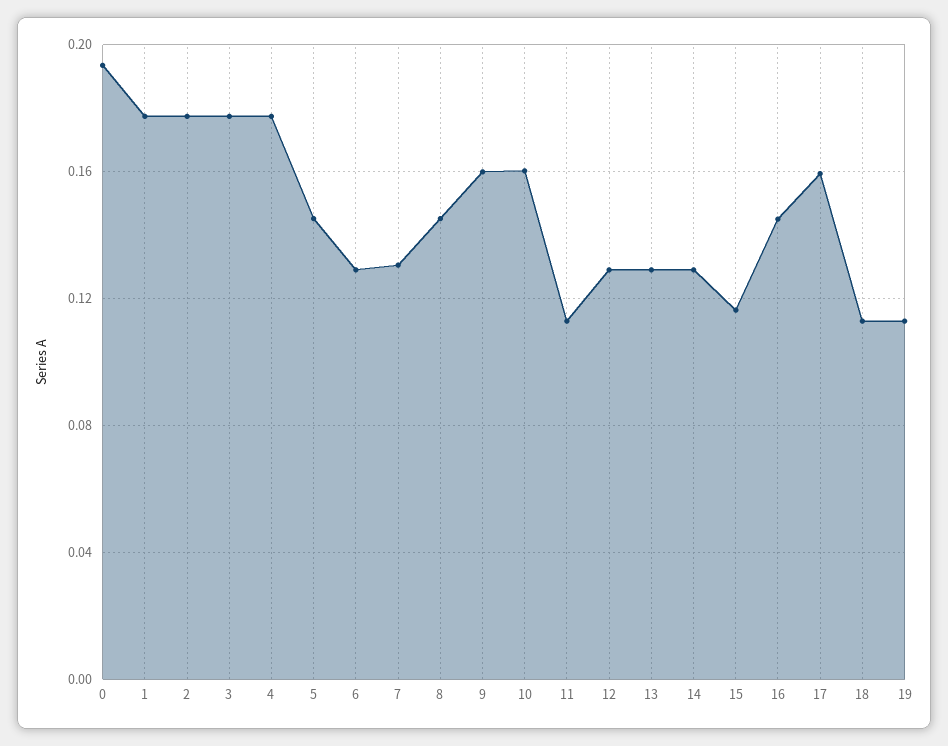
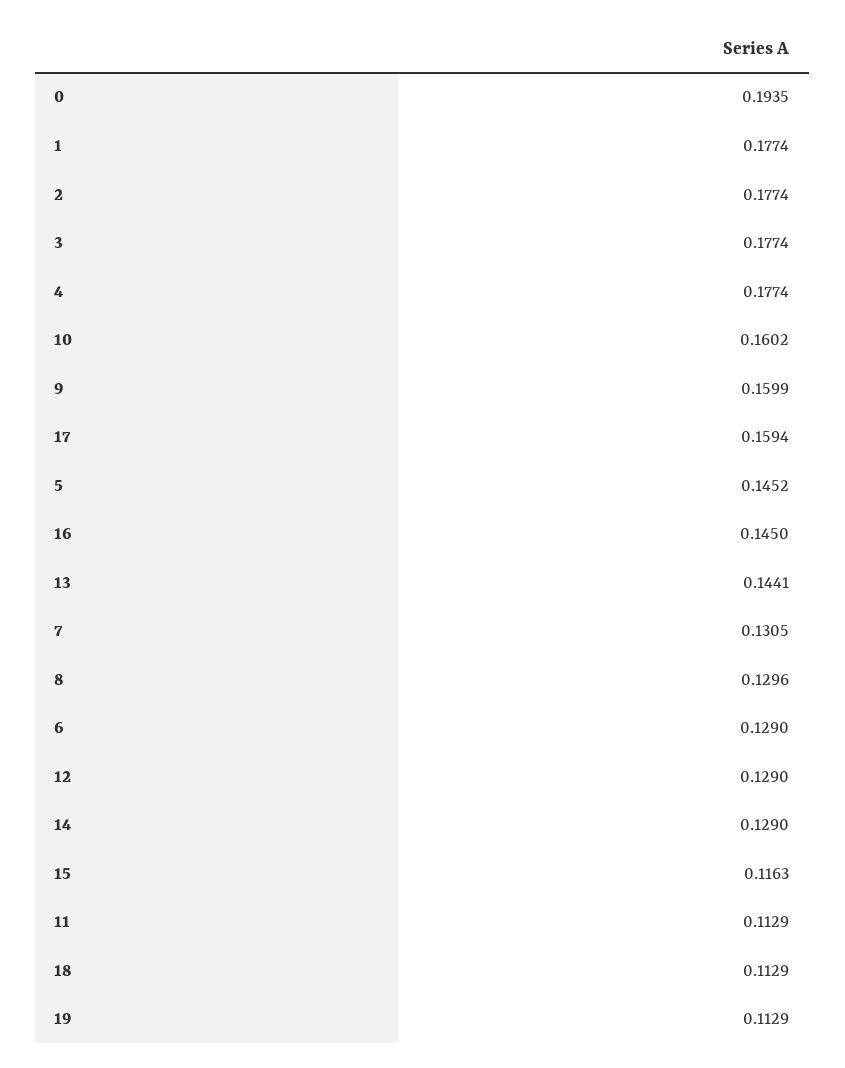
  {
    "0": 0.1935,
    "1": 0.1774,
    "2": 0.1774,
    "3": 0.1774,
    "4": 0.1774,
    "5": 0.1452,
    "6": 0.129,
    "7": 0.1305,
-   "8": 0.145,
+   "8": 0.1296,
    "9": 0.1599,
    "10": 0.1602,
    "11": 0.1129,
    "12": 0.129,
-   "13": 0.13,
+   "13": 0.1441,
    "14": 0.129,
    "15": 0.1163,
    "16": 0.145,
    "17": 0.1594,
    "18": 0.1129,
    "19": 0.1129
  }

